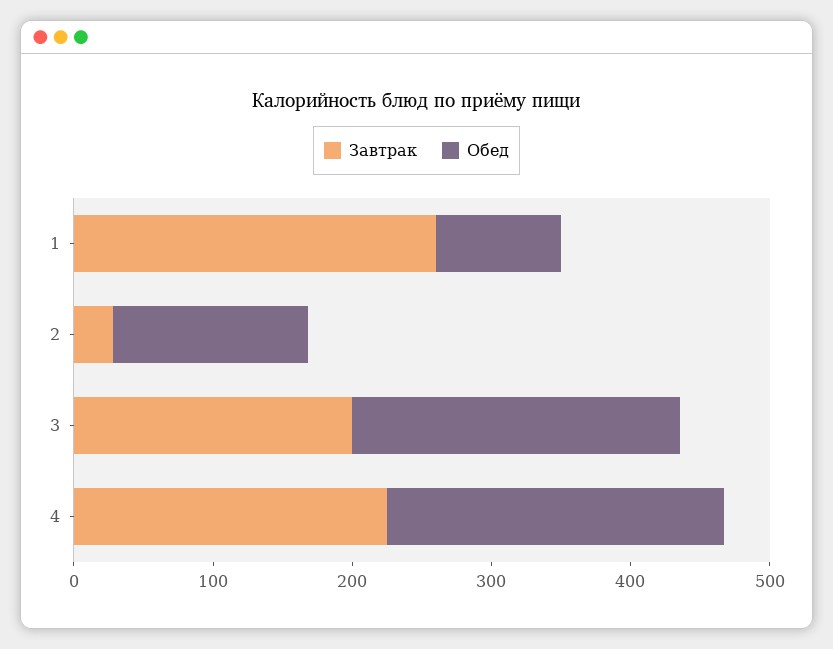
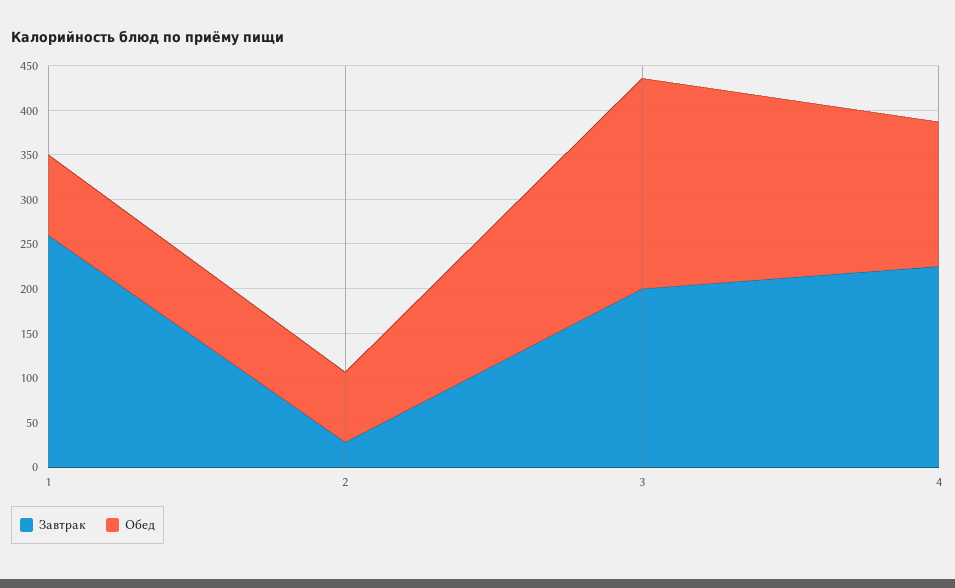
  {
    "Завтрак": {
      "1": 260,
      "2": 30,
      "3": 200,
      "4": 230
    },
    "Обед": {
      "1": 90,
-     "2": 140,
+     "2": 80,
      "3": 240,
-     "4": 240
+     "4": 160
    }
  }

